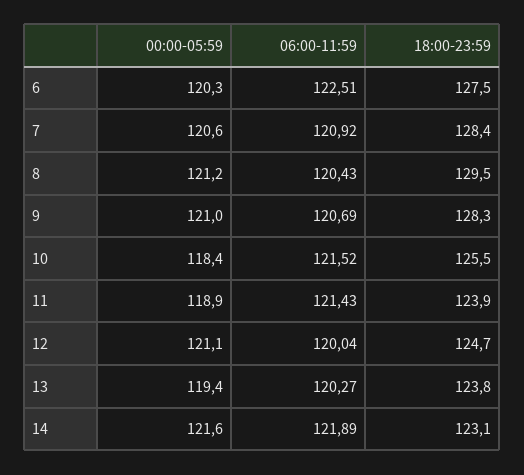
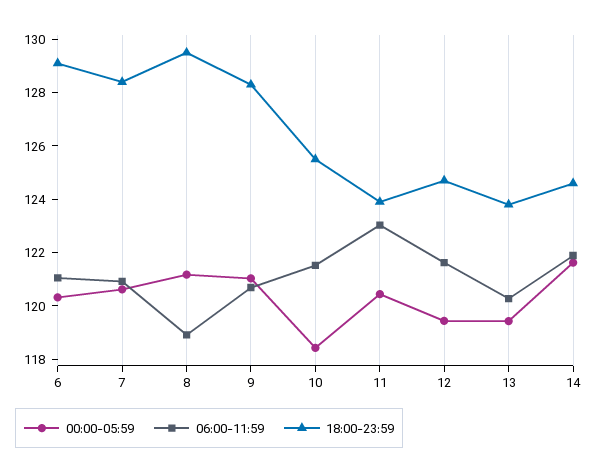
  {
    "00:00-05:59": {
      "6": 120.3,
      "7": 120.6,
      "8": 121.2,
      "9": 121,
      "10": 118.4,
-     "11": 118.9,
+     "11": 120.5,
-     "12": 121.1,
+     "12": 119.5,
      "13": 119.4,
      "14": 121.6
    },
    "06:00-11:59": {
-     "6": 122.51,
+     "6": 121,
      "7": 120.92,
-     "8": 120.43,
+     "8": 119,
      "9": 120.69,
      "10": 121.52,
-     "11": 121.43,
+     "11": 123,
-     "12": 120.04,
+     "12": 121.5,
      "13": 120.27,
      "14": 121.89
    },
    "18:00-23:59": {
-     "6": 127.5,
+     "6": 129,
      "7": 128.4,
      "8": 129.5,
      "9": 128.3,
      "10": 125.5,
      "11": 123.9,
      "12": 124.7,
      "13": 123.8,
-     "14": 123.1
+     "14": 124.5
    }
  }

